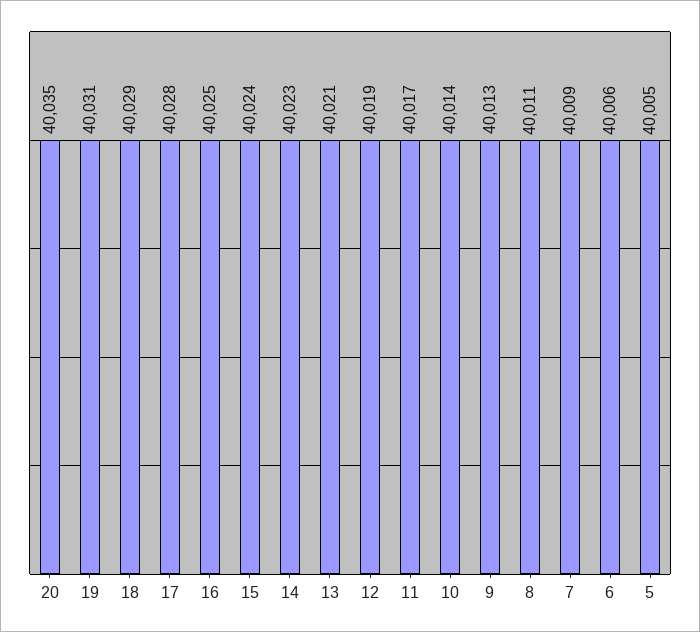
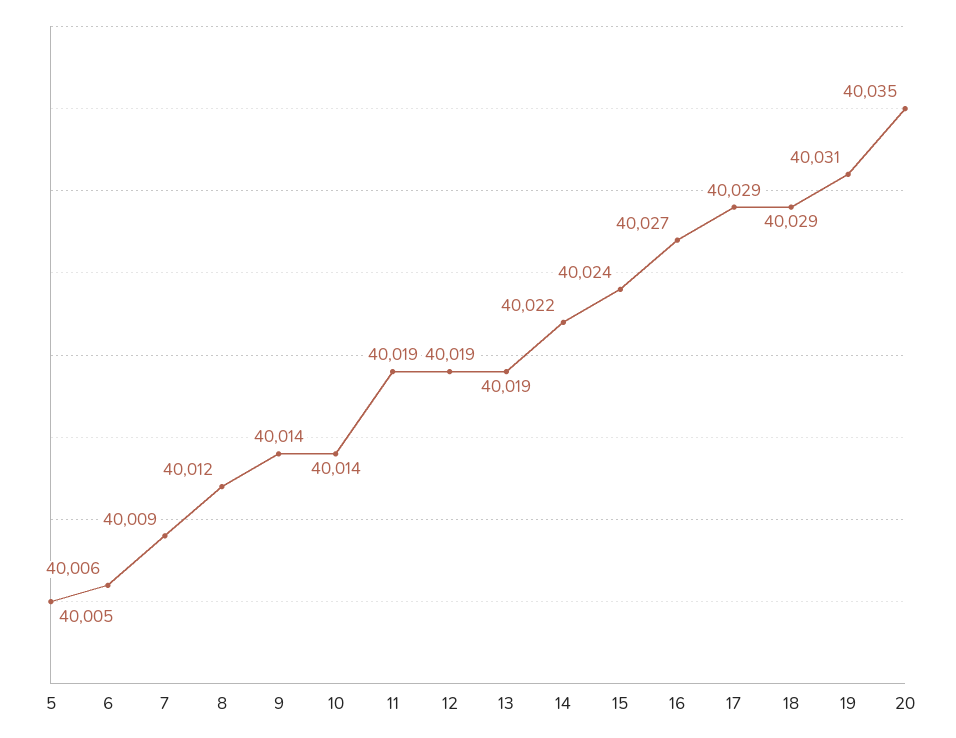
  {
    "20": 40035,
    "19": 40031,
    "18": 40029,
-   "17": 40028,
+   "17": 40029,
-   "16": 40025,
+   "16": 40027,
    "15": 40024,
-   "14": 40023,
+   "14": 40022,
-   "13": 40021,
+   "13": 40019,
    "12": 40019,
-   "11": 40017,
+   "11": 40019,
    "10": 40014,
-   "9": 40013,
+   "9": 40014,
-   "8": 40011,
+   "8": 40012,
    "7": 40009,
    "6": 40006,
    "5": 40005
  }

